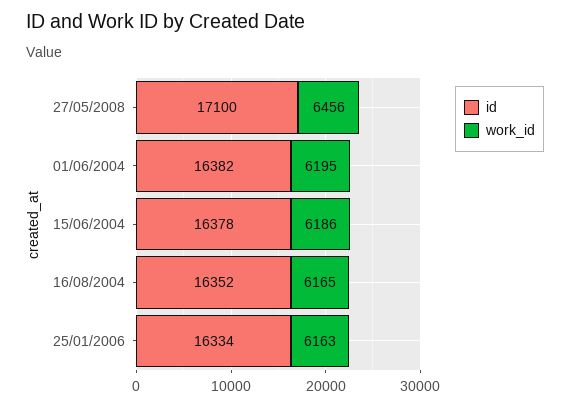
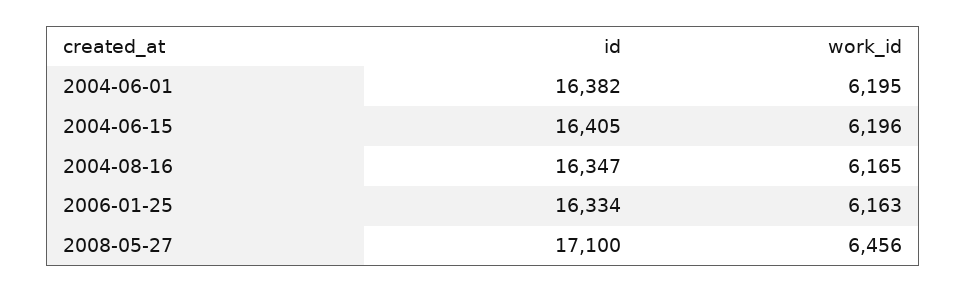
  {
    "id": {
      "27/05/2008": 17100,
      "01/06/2004": 16382,
-     "15/06/2004": 16378,
+     "15/06/2004": 16405,
-     "16/08/2004": 16352,
+     "16/08/2004": 16347,
      "25/01/2006": 16334
    },
    "work_id": {
      "27/05/2008": 6456,
      "01/06/2004": 6195,
-     "15/06/2004": 6186,
+     "15/06/2004": 6196,
      "16/08/2004": 6165,
      "25/01/2006": 6163
    }
  }

